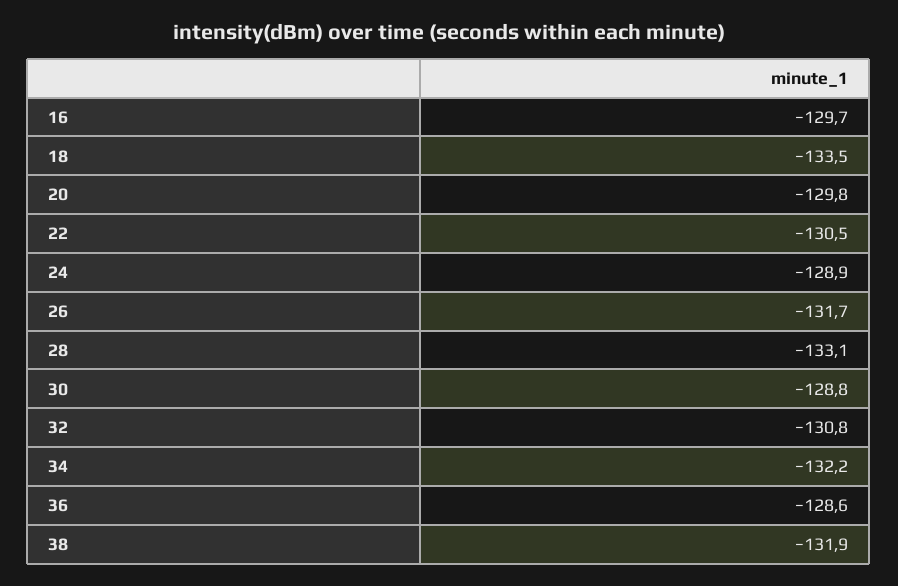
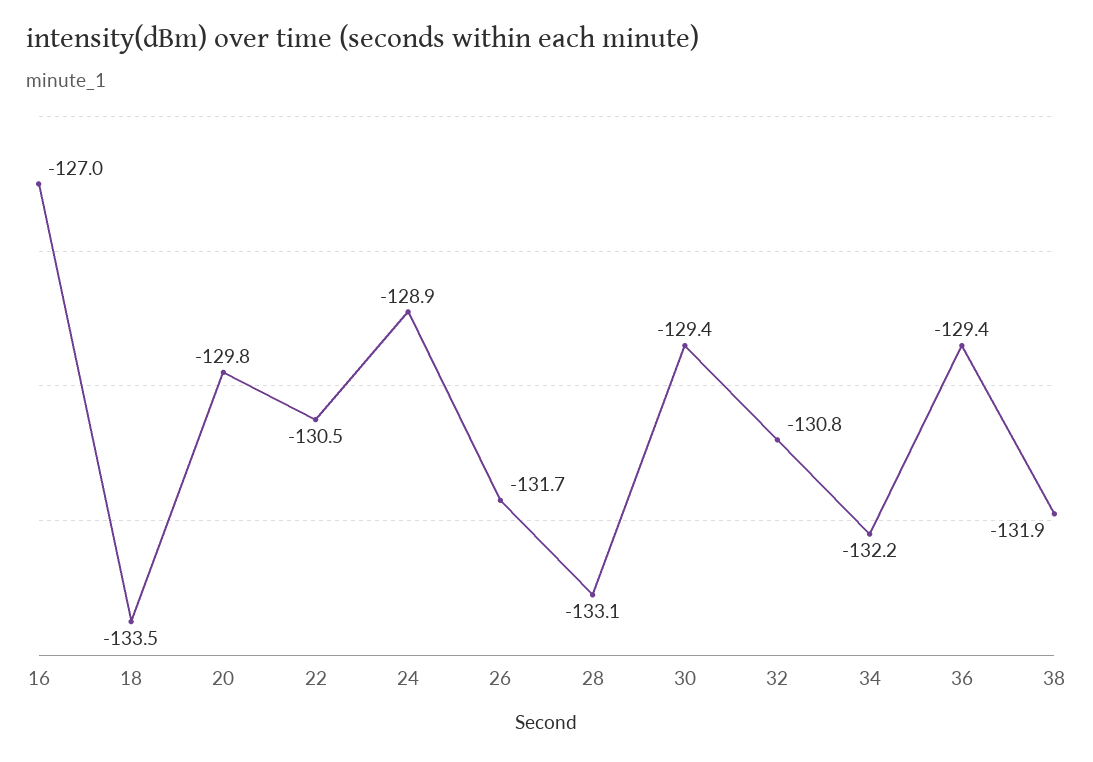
  {
-   "16": -129.7,
+   "16": -127,
    "18": -133.5,
    "20": -129.8,
    "22": -130.5,
    "24": -128.9,
    "26": -131.7,
    "28": -133.1,
-   "30": -128.8,
+   "30": -129.4,
    "32": -130.8,
    "34": -132.2,
-   "36": -128.6,
+   "36": -129.4,
    "38": -131.9
  }

